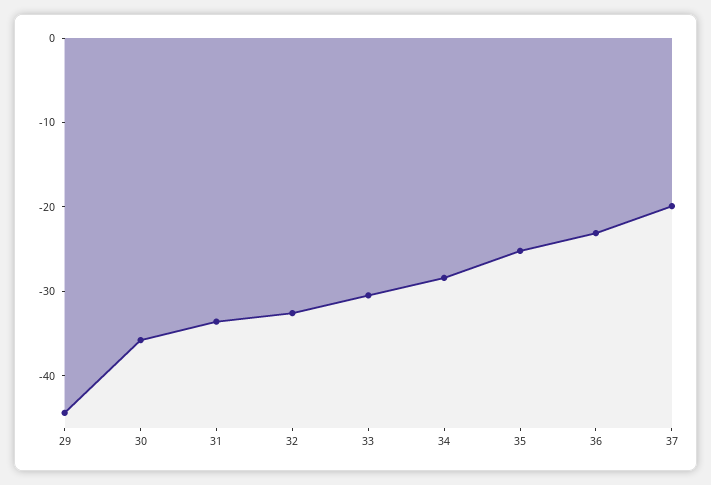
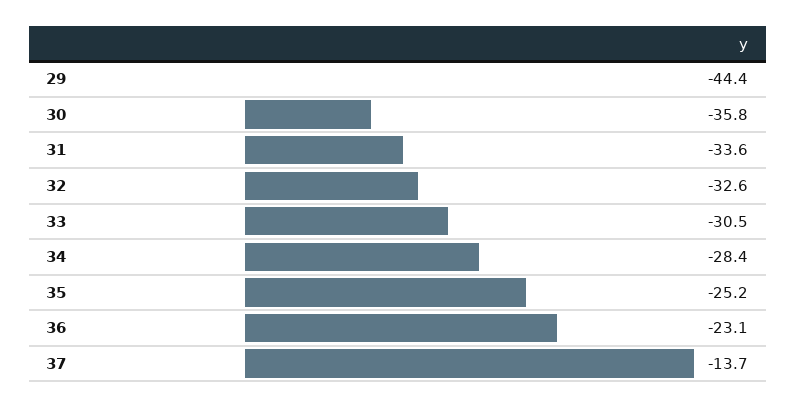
  {
    "29": -44.4,
    "30": -35.8,
    "31": -33.6,
    "32": -32.6,
    "33": -30.5,
    "34": -28.4,
    "35": -25.2,
    "36": -23.1,
-   "37": -20
+   "37": -13.7
  }

